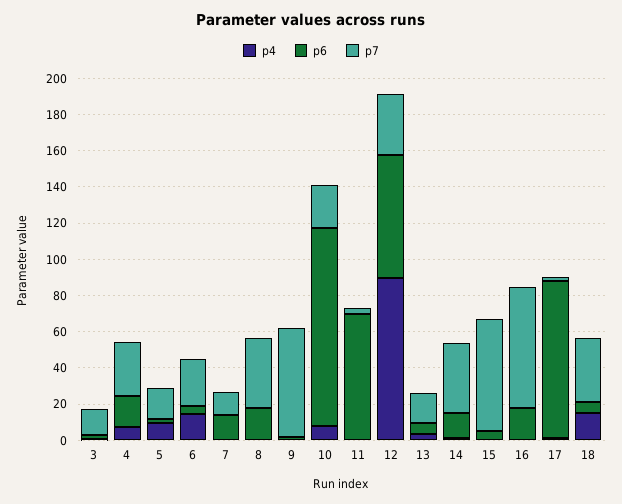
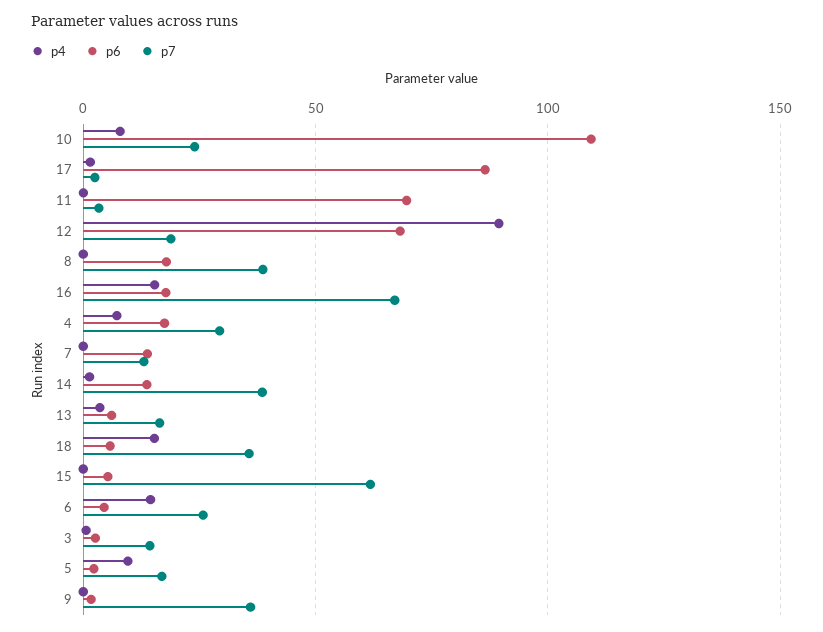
  {
    "p4": {
      "3": 0,
      "4": 5,
      "5": 10,
      "6": 15,
      "7": 0,
      "8": 0,
      "9": 0,
      "10": 10,
      "11": 0,
      "12": 90,
      "13": 5,
      "14": 0,
      "15": 0,
-     "16": 0,
+     "16": 15,
      "17": 0,
      "18": 15
    },
    "p6": {
      "3": 5,
      "4": 20,
      "5": 0,
      "6": 5,
      "7": 15,
      "8": 20,
      "9": 0,
      "10": 110,
      "11": 70,
      "12": 70,
      "13": 5,
      "14": 15,
      "15": 5,
      "16": 20,
      "17": 85,
      "18": 5
    },
    "p7": {
      "3": 15,
      "4": 30,
      "5": 15,
      "6": 25,
      "7": 15,
      "8": 40,
-     "9": 60,
+     "9": 35,
      "10": 25,
      "11": 5,
-     "12": 35,
+     "12": 20,
      "13": 15,
      "14": 40,
      "15": 60,
      "16": 65,
      "17": 5,
      "18": 35
    }
  }

